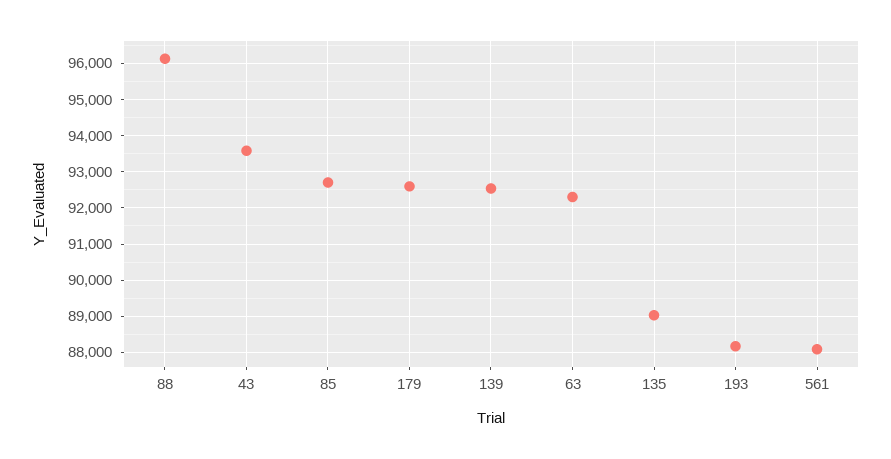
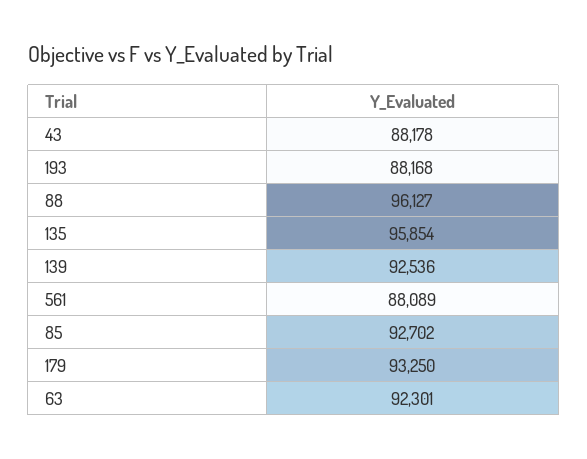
  {
    "88": 96127,
-   "43": 93600,
+   "43": 88178,
    "85": 92702,
-   "179": 92600,
+   "179": 93250,
    "139": 92536,
    "63": 92301,
-   "135": 89000,
+   "135": 95854,
    "193": 88168,
    "561": 88089
  }

